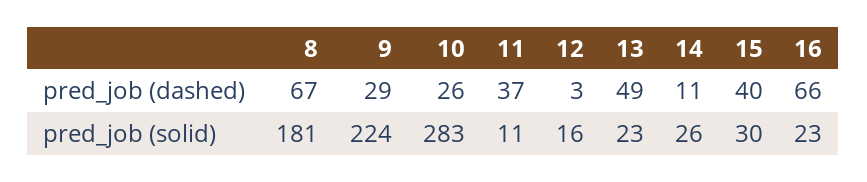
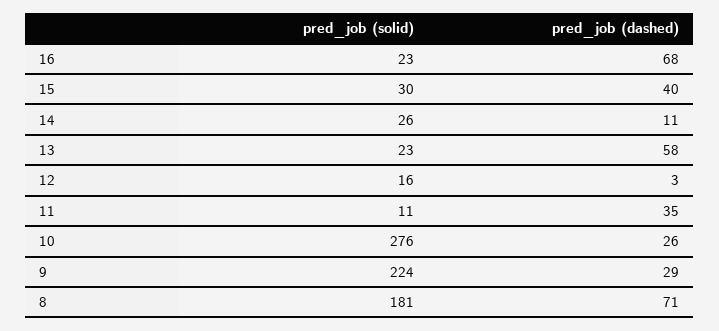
  {
    "8": {
-     "pred_job (dashed)": 67,
+     "pred_job (dashed)": 71,
      "pred_job (solid)": 181
    },
    "9": {
      "pred_job (dashed)": 29,
      "pred_job (solid)": 224
    },
    "10": {
      "pred_job (dashed)": 26,
-     "pred_job (solid)": 283
+     "pred_job (solid)": 276
    },
    "11": {
-     "pred_job (dashed)": 37,
+     "pred_job (dashed)": 35,
      "pred_job (solid)": 11
    },
    "12": {
      "pred_job (dashed)": 3,
      "pred_job (solid)": 16
    },
    "13": {
-     "pred_job (dashed)": 49,
+     "pred_job (dashed)": 58,
      "pred_job (solid)": 23
    },
    "14": {
      "pred_job (dashed)": 11,
      "pred_job (solid)": 26
    },
    "15": {
      "pred_job (dashed)": 40,
      "pred_job (solid)": 30
    },
    "16": {
-     "pred_job (dashed)": 66,
+     "pred_job (dashed)": 68,
      "pred_job (solid)": 23
    }
  }

